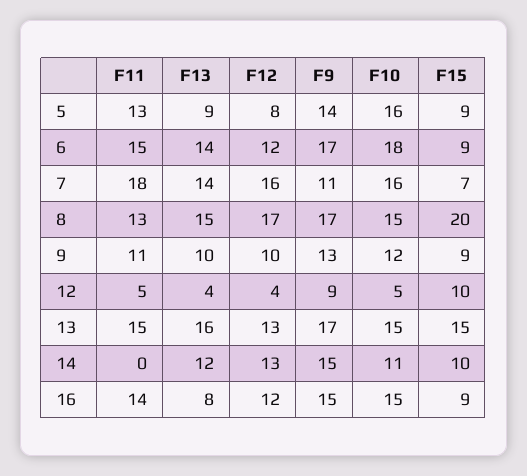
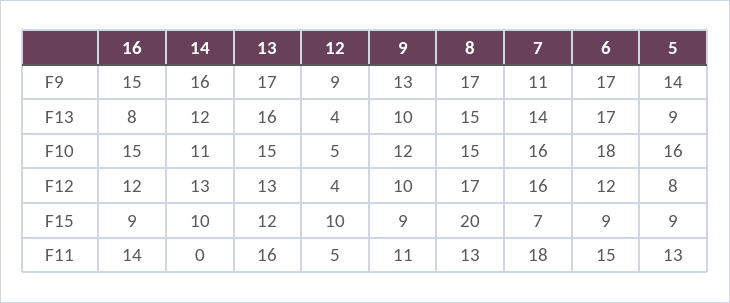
  {
    "F11": {
      "5": 13,
      "6": 15,
      "7": 18,
      "8": 13,
      "9": 11,
      "12": 5,
-     "13": 15,
+     "13": 16,
      "14": 0,
      "16": 14
    },
    "F13": {
      "5": 9,
-     "6": 14,
+     "6": 17,
      "7": 14,
      "8": 15,
      "9": 10,
      "12": 4,
      "13": 16,
      "14": 12,
      "16": 8
    },
    "F12": {
      "5": 8,
      "6": 12,
      "7": 16,
      "8": 17,
      "9": 10,
      "12": 4,
      "13": 13,
      "14": 13,
      "16": 12
    },
    "F9": {
      "5": 14,
      "6": 17,
      "7": 11,
      "8": 17,
      "9": 13,
      "12": 9,
      "13": 17,
-     "14": 15,
+     "14": 16,
      "16": 15
    },
    "F10": {
      "5": 16,
      "6": 18,
      "7": 16,
      "8": 15,
      "9": 12,
      "12": 5,
      "13": 15,
      "14": 11,
      "16": 15
    },
    "F15": {
      "5": 9,
      "6": 9,
      "7": 7,
      "8": 20,
      "9": 9,
      "12": 10,
-     "13": 15,
+     "13": 12,
      "14": 10,
      "16": 9
    }
  }

